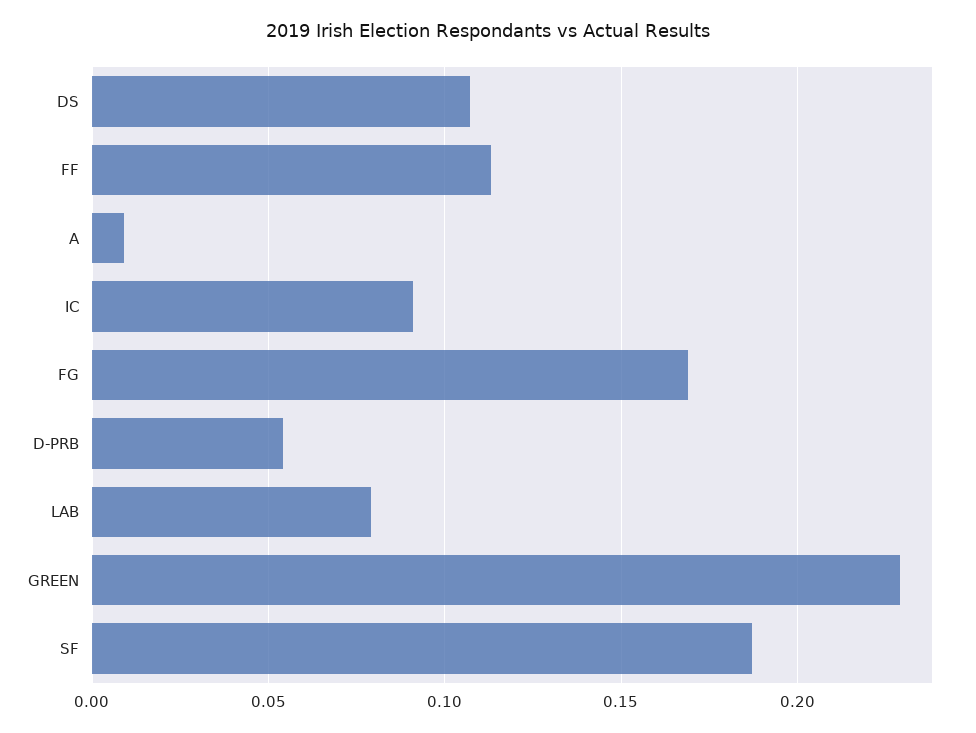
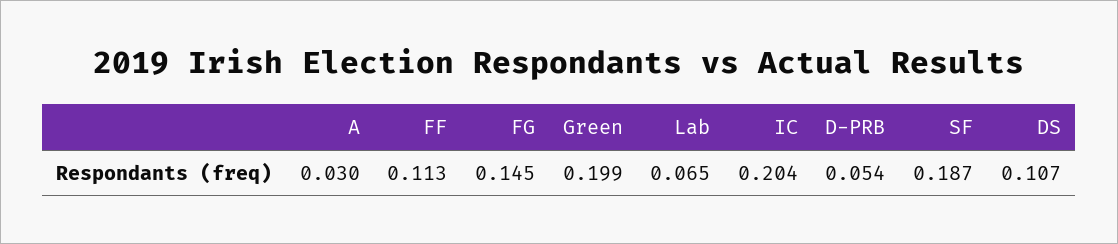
  {
    "DS": 0.107,
    "FF": 0.113,
-   "A": 0.01,
+   "A": 0.03,
-   "IC": 0.09,
+   "IC": 0.204,
-   "FG": 0.17,
+   "FG": 0.145,
    "D-PRB": 0.054,
-   "LAB": 0.08,
+   "LAB": 0.065,
-   "GREEN": 0.23,
+   "GREEN": 0.199,
    "SF": 0.187
  }

